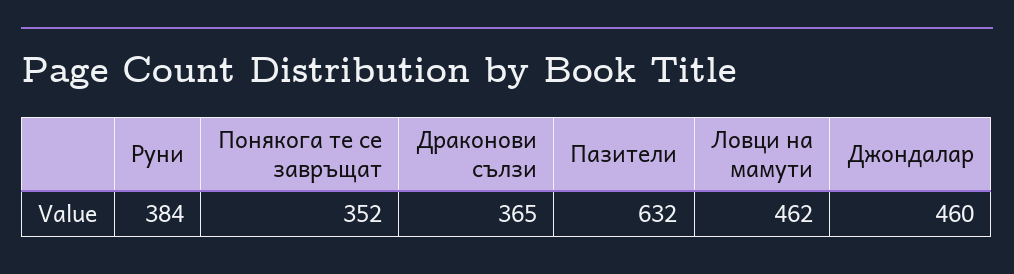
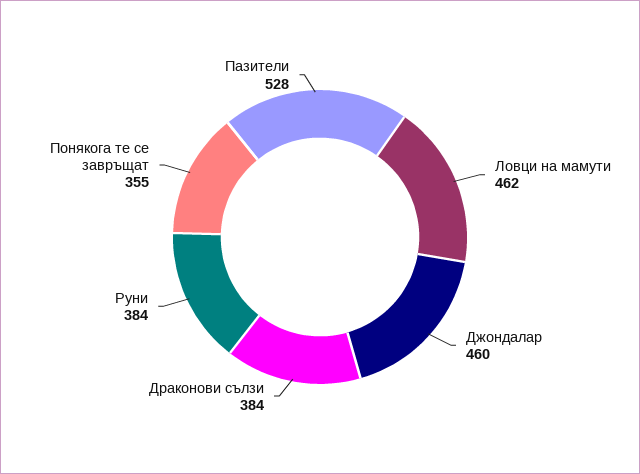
  {
    "Руни": 384,
-   "Понякога те се завръщат": 352,
+   "Понякога те се завръщат": 355,
-   "Драконови сълзи": 365,
+   "Драконови сълзи": 384,
-   "Пазители": 632,
+   "Пазители": 528,
    "Ловци на мамути": 462,
    "Джондалар": 460
  }

